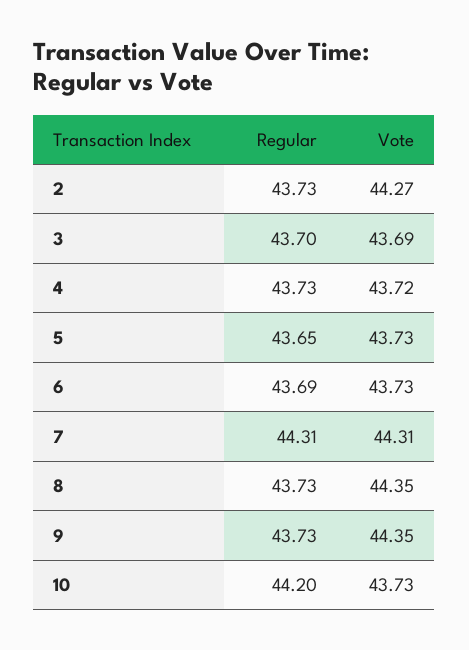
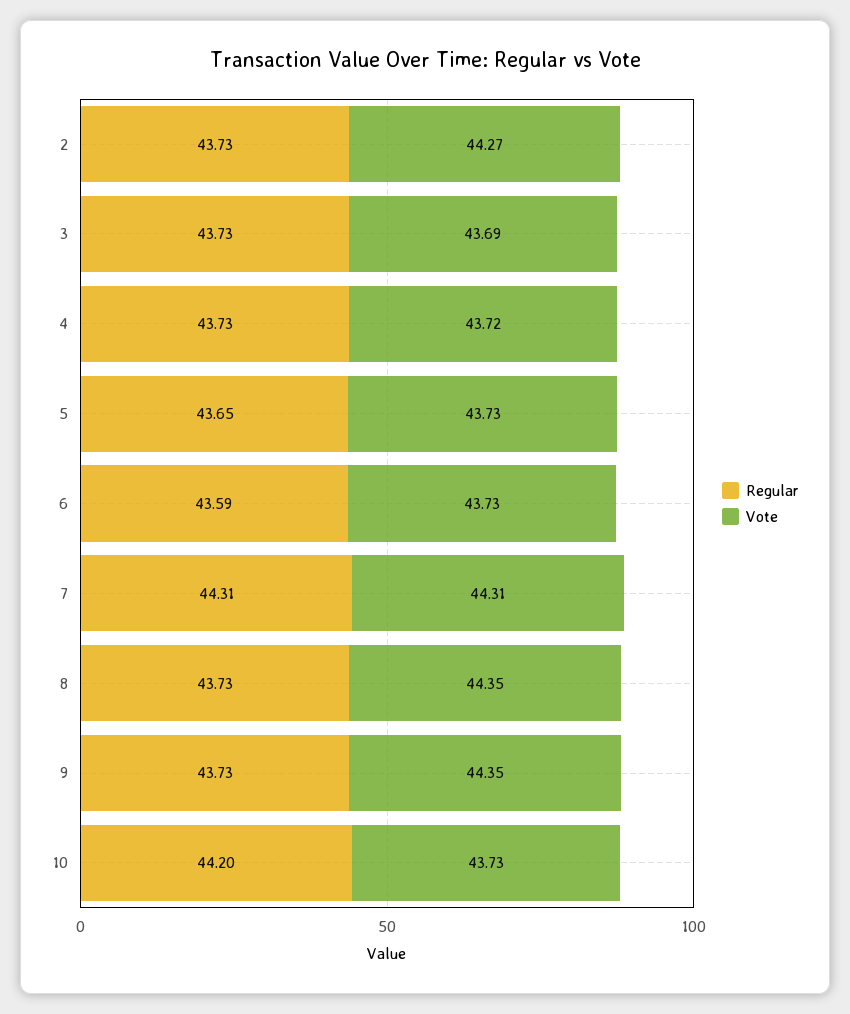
  {
    "Regular": {
      "2": 43.73,
-     "3": 43.7,
+     "3": 43.73,
      "4": 43.73,
      "5": 43.65,
-     "6": 43.69,
+     "6": 43.59,
      "7": 44.31,
      "8": 43.73,
      "9": 43.73,
      "10": 44.2
    },
    "Vote": {
      "2": 44.27,
      "3": 43.69,
      "4": 43.72,
      "5": 43.73,
      "6": 43.73,
      "7": 44.31,
      "8": 44.35,
      "9": 44.35,
      "10": 43.73
    }
  }

